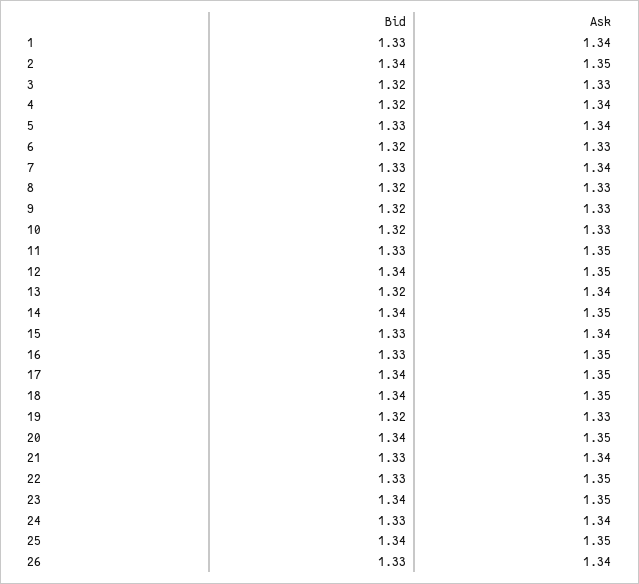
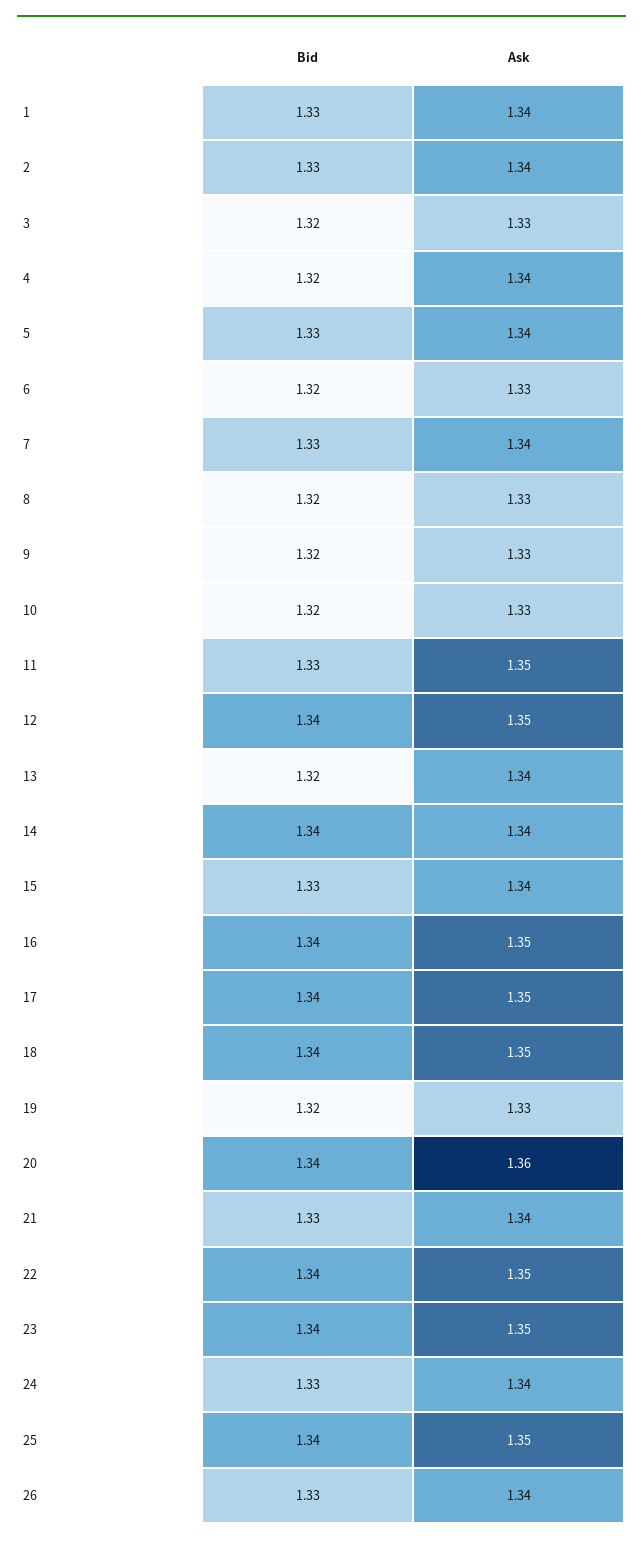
  {
    "Bid": {
      "1": 1.33,
-     "2": 1.34,
+     "2": 1.33,
      "3": 1.32,
      "4": 1.32,
      "5": 1.33,
      "6": 1.32,
      "7": 1.33,
      "8": 1.32,
      "9": 1.32,
      "10": 1.32,
      "11": 1.33,
      "12": 1.34,
      "13": 1.32,
      "14": 1.34,
      "15": 1.33,
-     "16": 1.33,
+     "16": 1.34,
      "17": 1.34,
      "18": 1.34,
      "19": 1.32,
      "20": 1.34,
      "21": 1.33,
-     "22": 1.33,
+     "22": 1.34,
      "23": 1.34,
      "24": 1.33,
      "25": 1.34,
      "26": 1.33
    },
    "Ask": {
      "1": 1.34,
-     "2": 1.35,
+     "2": 1.34,
      "3": 1.33,
      "4": 1.34,
      "5": 1.34,
      "6": 1.33,
      "7": 1.34,
      "8": 1.33,
      "9": 1.33,
      "10": 1.33,
      "11": 1.35,
      "12": 1.35,
      "13": 1.34,
-     "14": 1.35,
+     "14": 1.34,
      "15": 1.34,
      "16": 1.35,
      "17": 1.35,
      "18": 1.35,
      "19": 1.33,
-     "20": 1.35,
+     "20": 1.36,
      "21": 1.34,
      "22": 1.35,
      "23": 1.35,
      "24": 1.34,
      "25": 1.35,
      "26": 1.34
    }
  }

